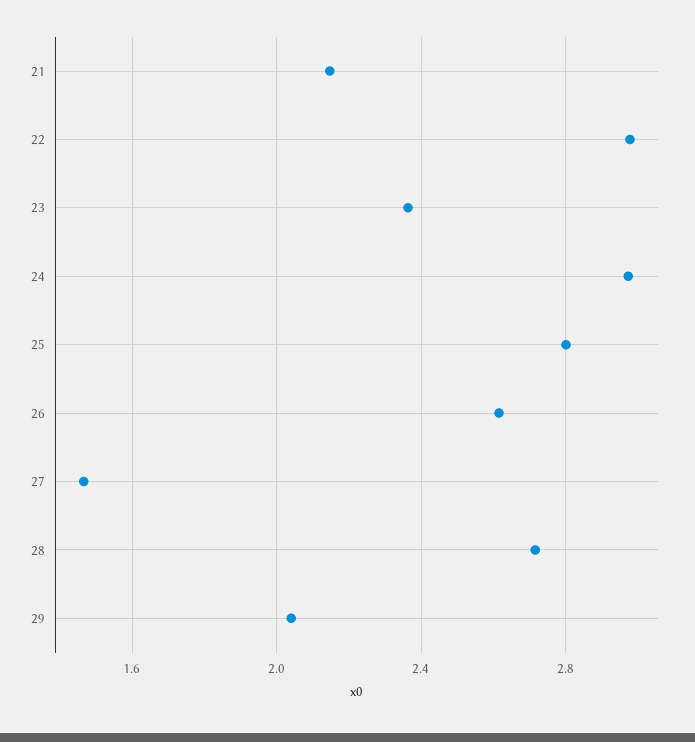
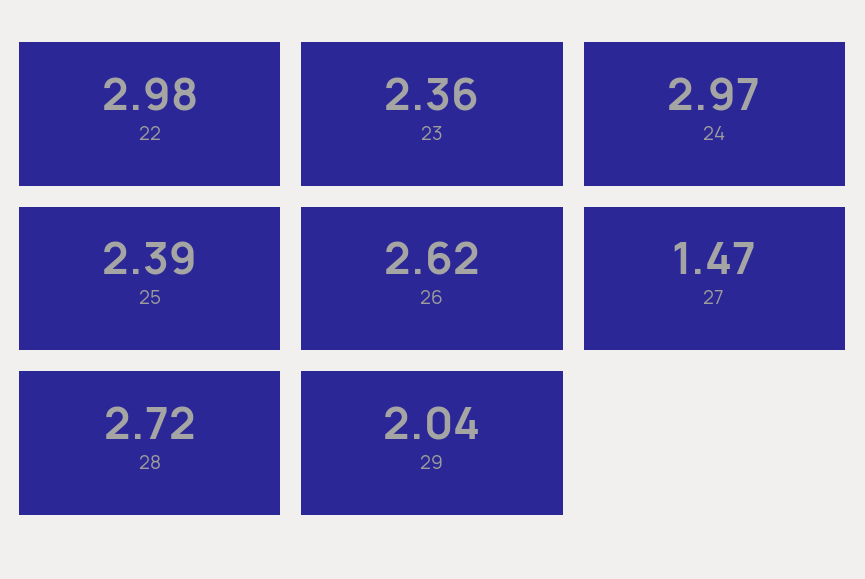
  {
-   "21": 2.15,
    "22": 2.98,
    "23": 2.36,
    "24": 2.97,
-   "25": 2.8,
+   "25": 2.39,
    "26": 2.62,
    "27": 1.47,
    "28": 2.72,
    "29": 2.04
  }

